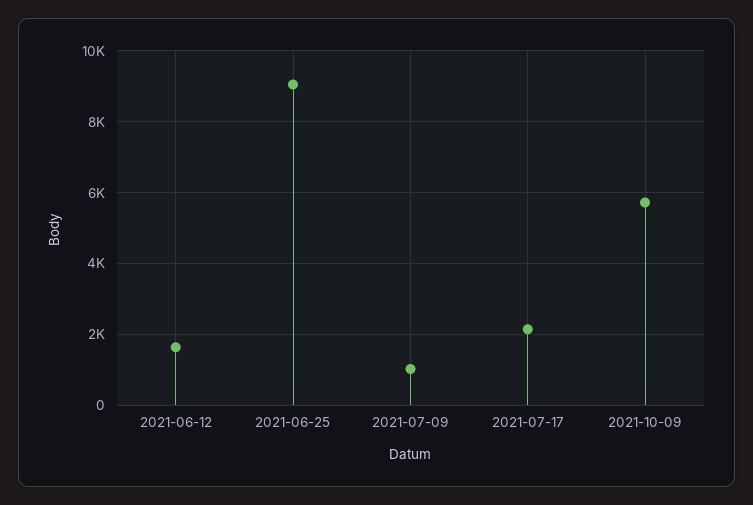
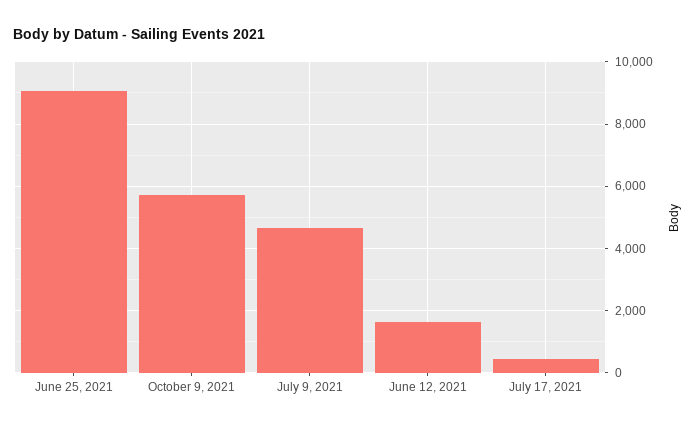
  {
    "2021-06-12": 1600,
    "2021-06-25": 9000,
-   "2021-07-09": 1000,
+   "2021-07-09": 4600,
-   "2021-07-17": 2200,
+   "2021-07-17": 400,
    "2021-10-09": 5800
  }

